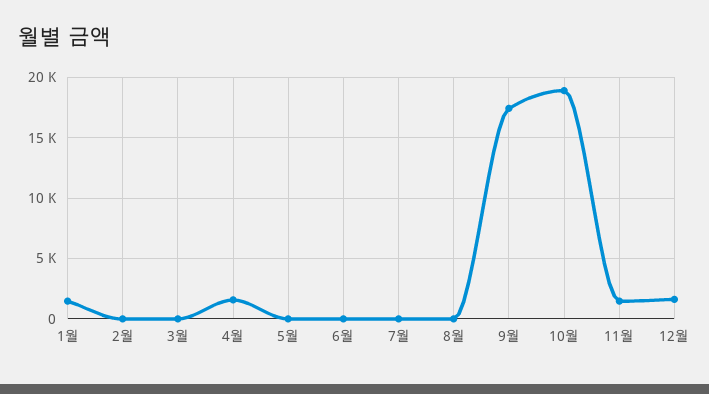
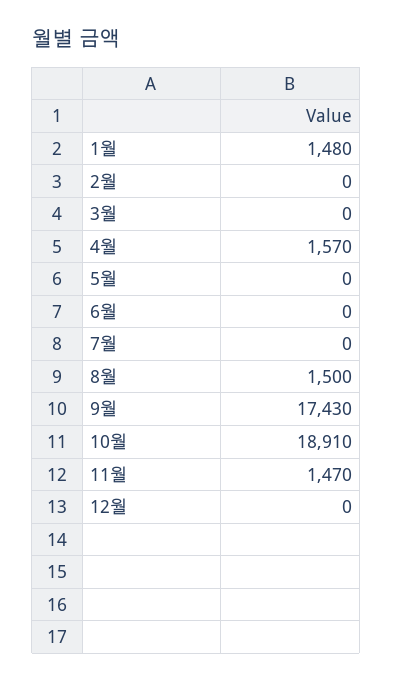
  {
    "1월": 1480,
    "2월": 0,
    "3월": 0,
    "4월": 1570,
    "5월": 0,
    "6월": 0,
    "7월": 0,
-   "8월": 0,
+   "8월": 1500,
    "9월": 17430,
    "10월": 18910,
    "11월": 1470,
-   "12월": 1500
+   "12월": 0
  }

